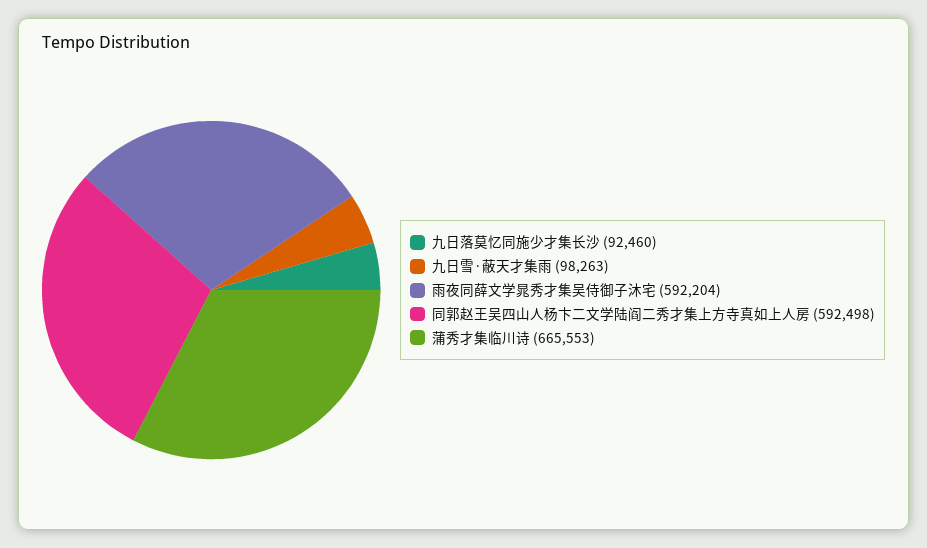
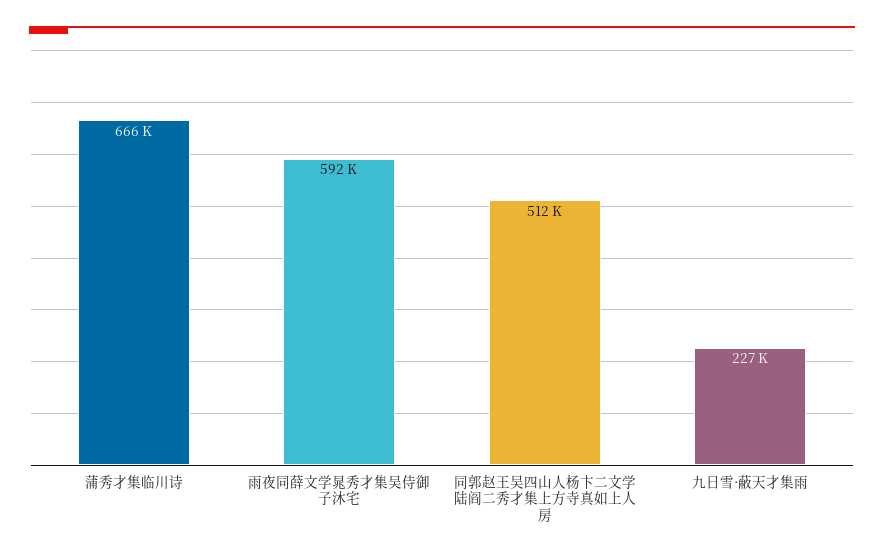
  {
-   "九日落莫忆同施少才集长沙": 92460,
-   "九日雪·蔽天才集雨": 98263,
+   "九日雪·蔽天才集雨": 227000,
    "雨夜同薛文学晁秀才集吴侍御子沐宅": 592204,
-   "同郭赵王吴四山人杨卞二文学陆阎二秀才集上方寺真如上人房": 592498,
+   "同郭赵王吴四山人杨卞二文学陆阎二秀才集上方寺真如上人房": 512000,
    "蒲秀才集临川诗": 665553
  }

